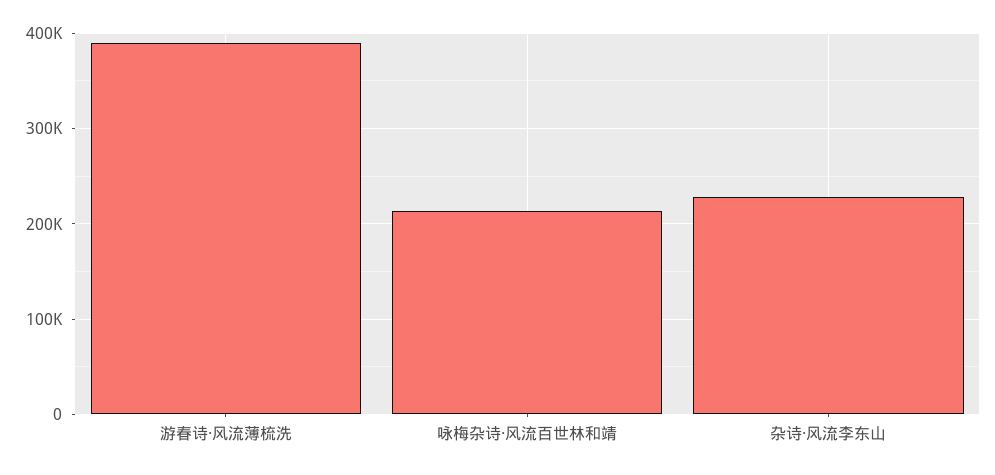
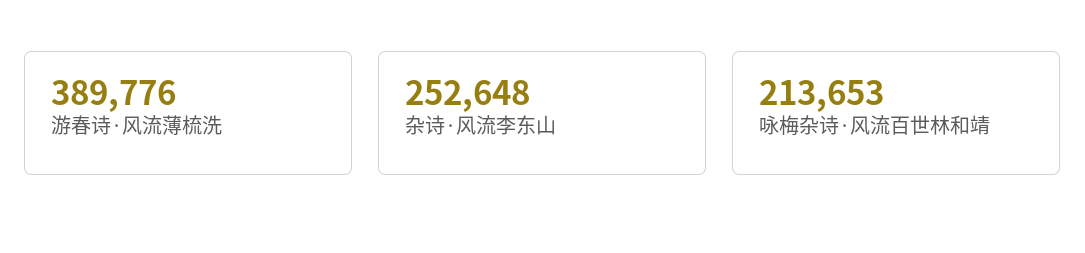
  {
    "游春诗·风流薄梳洗": 389776,
    "咏梅杂诗·风流百世林和靖": 213653,
-   "杂诗·风流李东山": 230000
+   "杂诗·风流李东山": 252648
  }

